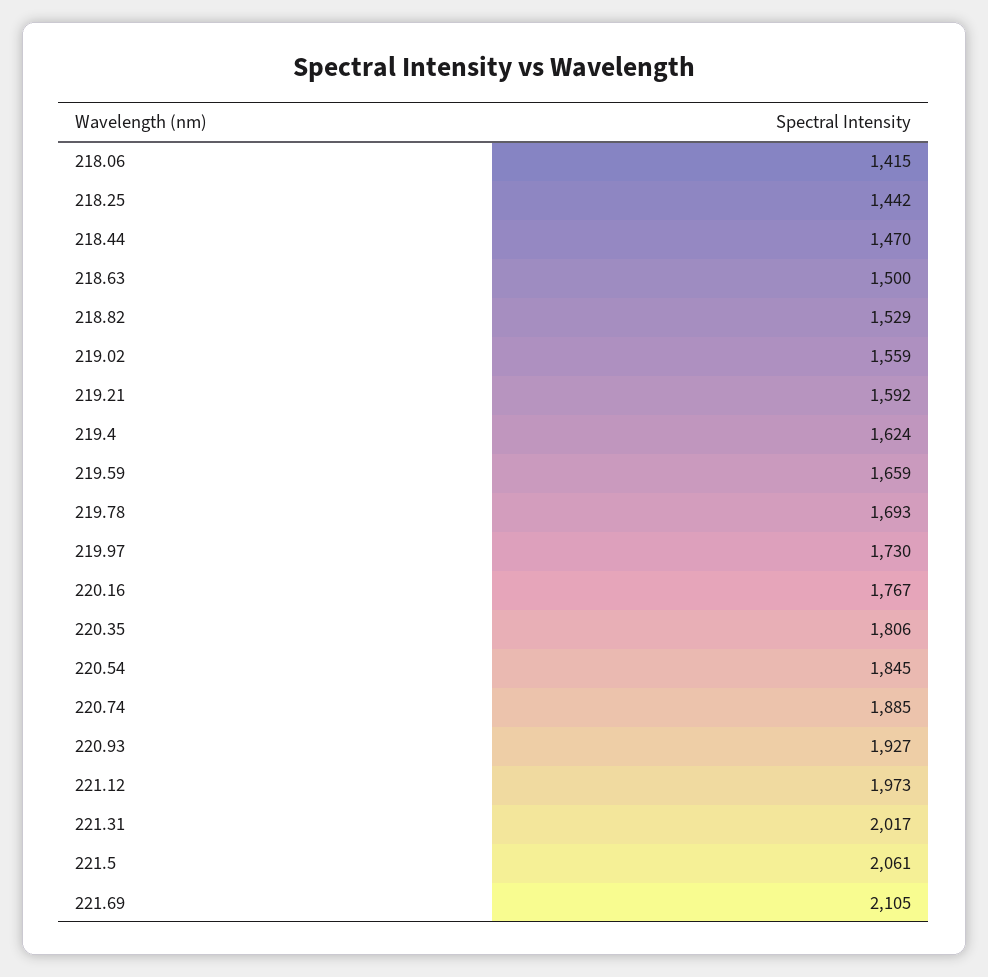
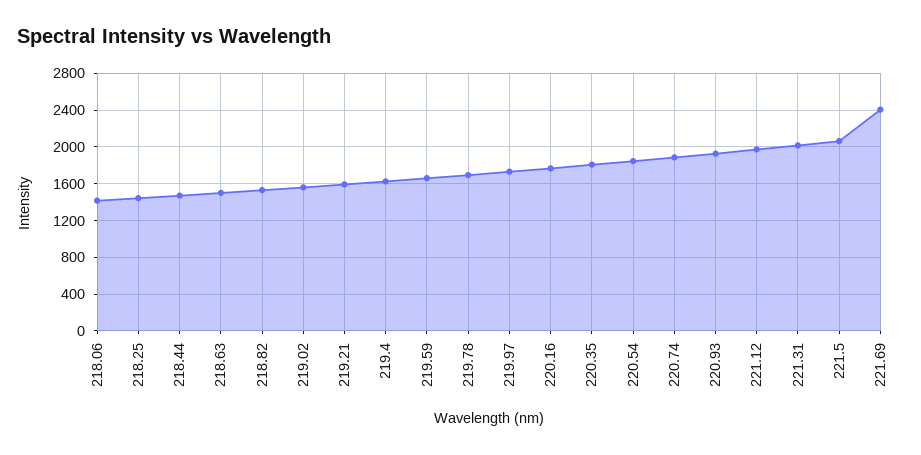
  {
    "218.06": 1415,
    "218.25": 1442,
    "218.44": 1470,
    "218.63": 1500,
    "218.82": 1529,
    "219.02": 1559,
    "219.21": 1592,
    "219.4": 1624,
    "219.59": 1659,
    "219.78": 1693,
    "219.97": 1730,
    "220.16": 1767,
    "220.35": 1806,
    "220.54": 1845,
    "220.74": 1885,
    "220.93": 1927,
    "221.12": 1973,
    "221.31": 2017,
    "221.5": 2061,
-   "221.69": 2105
+   "221.69": 2400
  }

